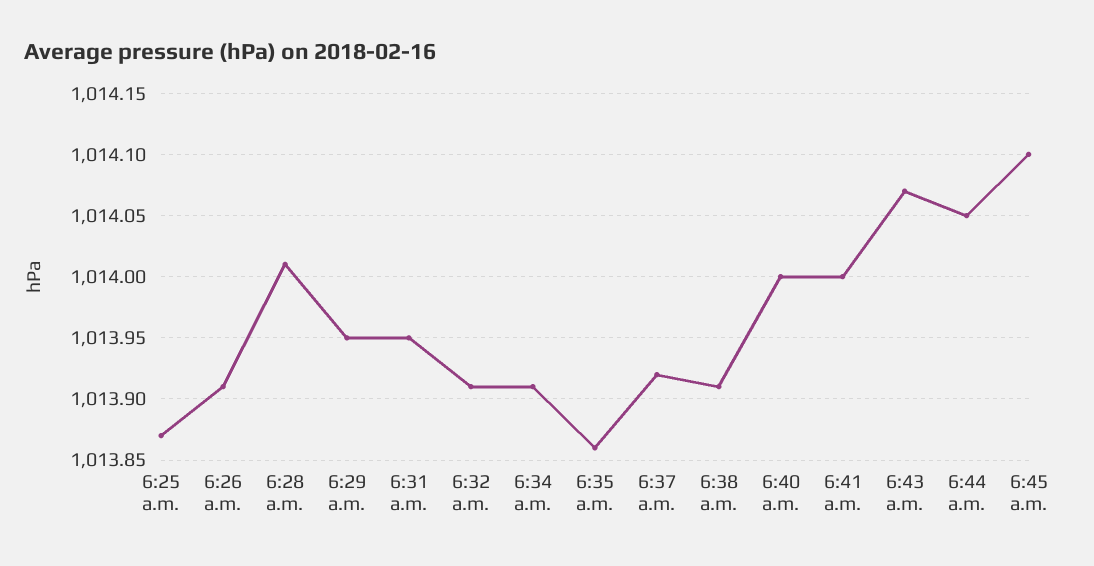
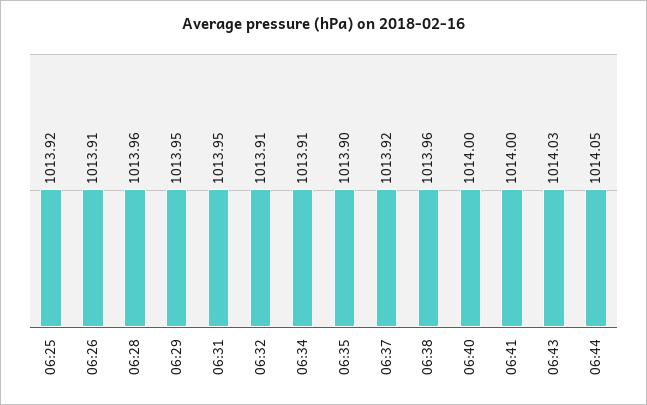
  {
-   "6:25 a.m.": 1013.87,
+   "6:25 a.m.": 1013.92,
    "6:26 a.m.": 1013.91,
-   "6:28 a.m.": 1014.01,
+   "6:28 a.m.": 1013.96,
    "6:29 a.m.": 1013.95,
    "6:31 a.m.": 1013.95,
    "6:32 a.m.": 1013.91,
    "6:34 a.m.": 1013.91,
-   "6:35 a.m.": 1013.86,
+   "6:35 a.m.": 1013.9,
    "6:37 a.m.": 1013.92,
-   "6:38 a.m.": 1013.91,
+   "6:38 a.m.": 1013.96,
    "6:40 a.m.": 1014,
    "6:41 a.m.": 1014,
-   "6:43 a.m.": 1014.07,
+   "6:43 a.m.": 1014.03,
-   "6:44 a.m.": 1014.05,
+   "6:44 a.m.": 1014.05
-   "6:45 a.m.": 1014.1
  }

